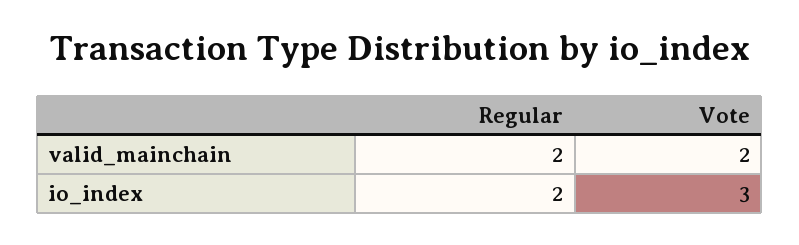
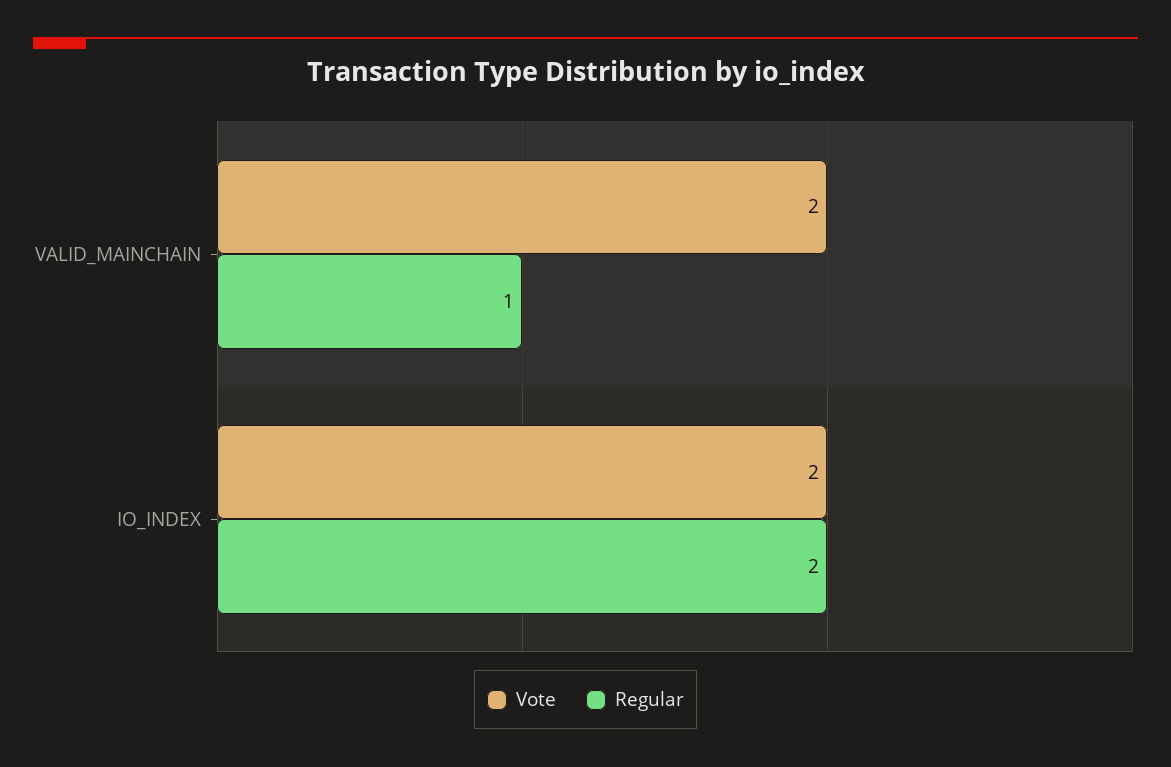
  {
    "Regular": {
-     "valid_mainchain": 2,
+     "valid_mainchain": 1,
      "io_index": 2
    },
    "Vote": {
      "valid_mainchain": 2,
-     "io_index": 3
+     "io_index": 2
    }
  }

